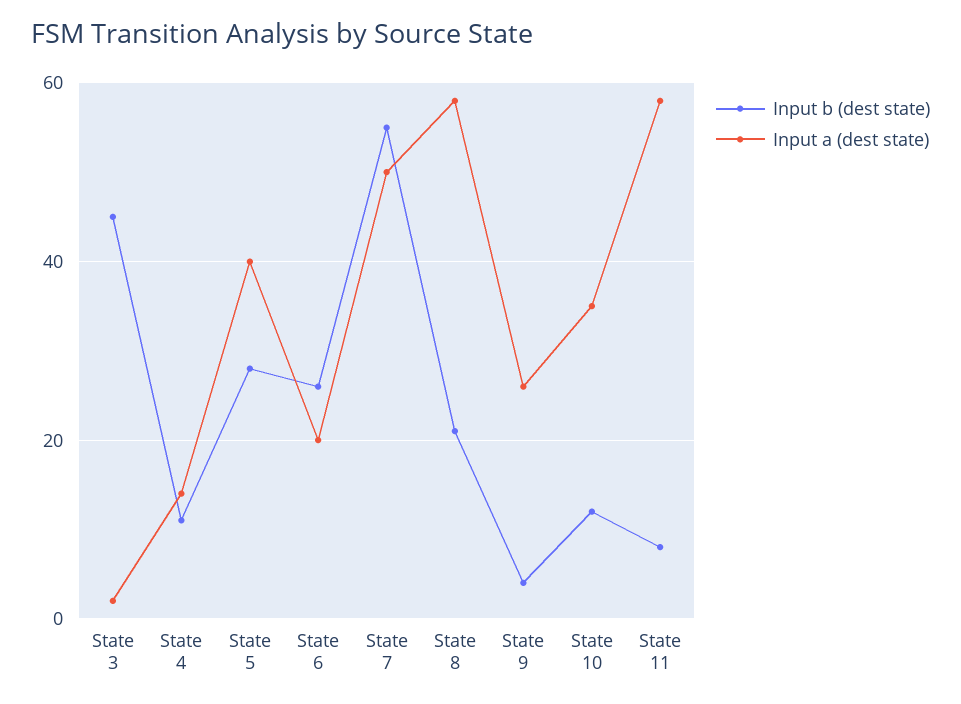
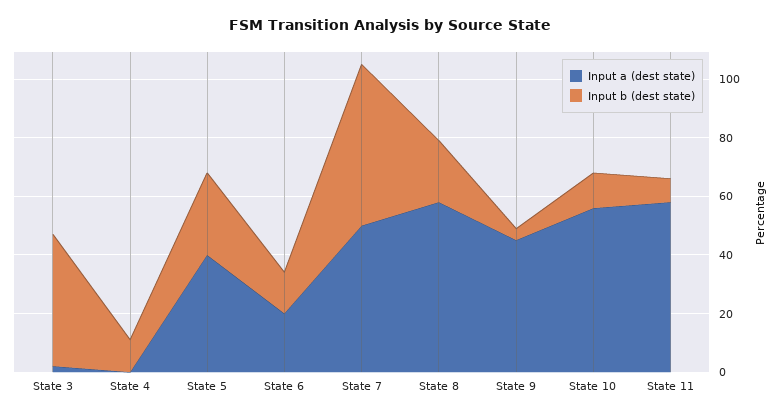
  {
    "Input b (dest state)": {
      "State 3": 45,
      "State 4": 10,
      "State 5": 30,
-     "State 6": 25,
+     "State 6": 15,
      "State 7": 55,
      "State 8": 20,
      "State 9": 5,
      "State 10": 10,
      "State 11": 10
    },
    "Input a (dest state)": {
      "State 3": 0,
-     "State 4": 15,
+     "State 4": 0,
      "State 5": 40,
      "State 6": 20,
      "State 7": 50,
      "State 8": 60,
-     "State 9": 25,
+     "State 9": 45,
-     "State 10": 35,
+     "State 10": 55,
      "State 11": 60
    }
  }

